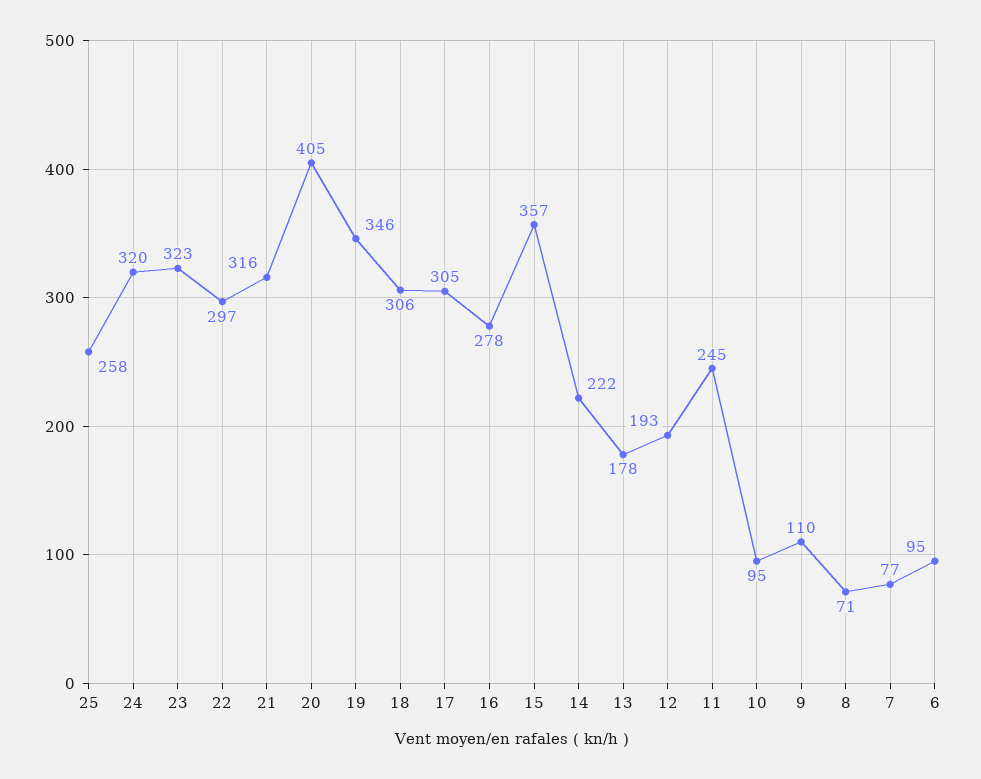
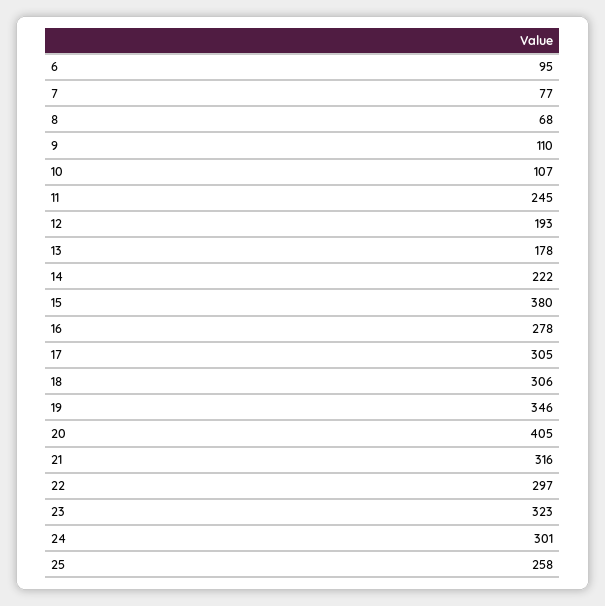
  {
    "25": 258,
-   "24": 320,
+   "24": 301,
    "23": 323,
    "22": 297,
    "21": 316,
    "20": 405,
    "19": 346,
    "18": 306,
    "17": 305,
    "16": 278,
-   "15": 357,
+   "15": 380,
    "14": 222,
    "13": 178,
    "12": 193,
    "11": 245,
-   "10": 95,
+   "10": 107,
    "9": 110,
-   "8": 71,
+   "8": 68,
    "7": 77,
    "6": 95
  }

